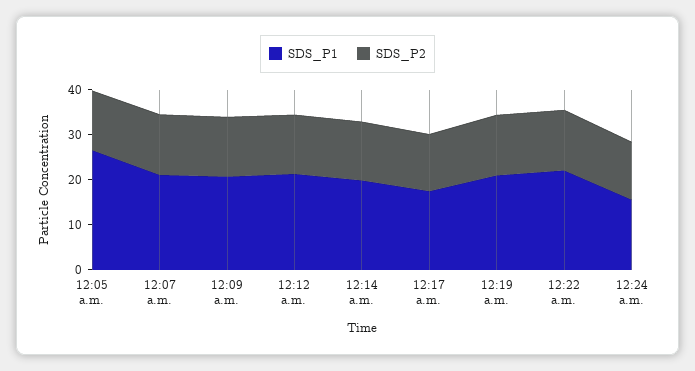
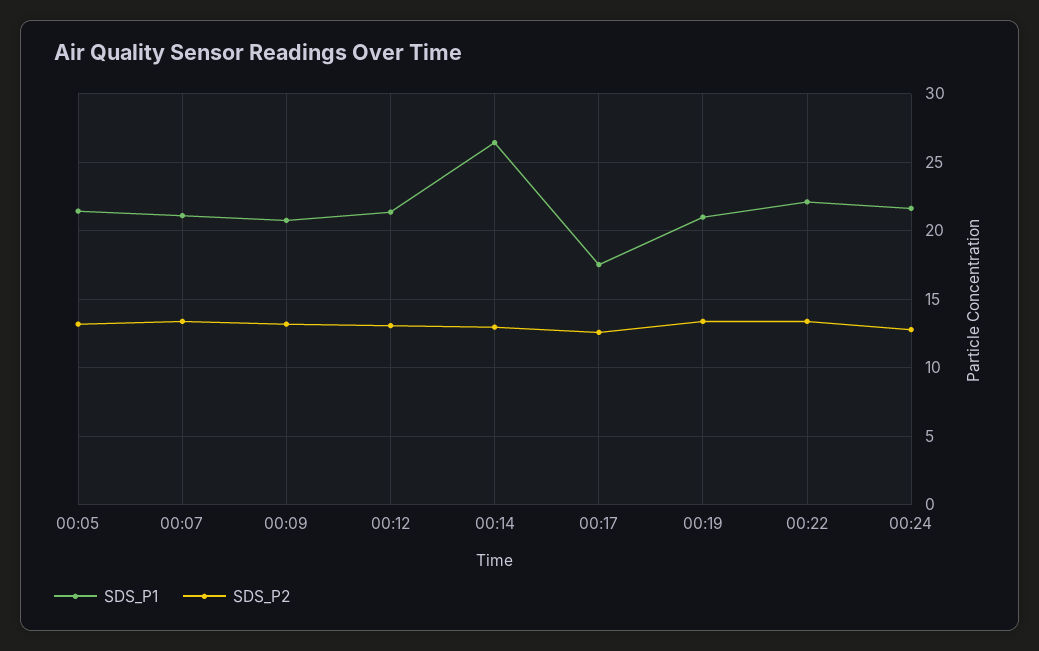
  {
    "SDS_P1": {
-     "12:05 a.m.": 26,
+     "12:05 a.m.": 21.5,
      "12:07 a.m.": 21,
      "12:09 a.m.": 21,
      "12:12 a.m.": 21.5,
-     "12:14 a.m.": 20,
+     "12:14 a.m.": 26.5,
      "12:17 a.m.": 17.5,
      "12:19 a.m.": 21,
      "12:22 a.m.": 22,
-     "12:24 a.m.": 16
+     "12:24 a.m.": 21.5
    },
    "SDS_P2": {
      "12:05 a.m.": 13,
      "12:07 a.m.": 13.5,
      "12:09 a.m.": 13,
      "12:12 a.m.": 13,
      "12:14 a.m.": 13,
      "12:17 a.m.": 12.5,
      "12:19 a.m.": 13.5,
      "12:22 a.m.": 13.5,
      "12:24 a.m.": 13
    }
  }

